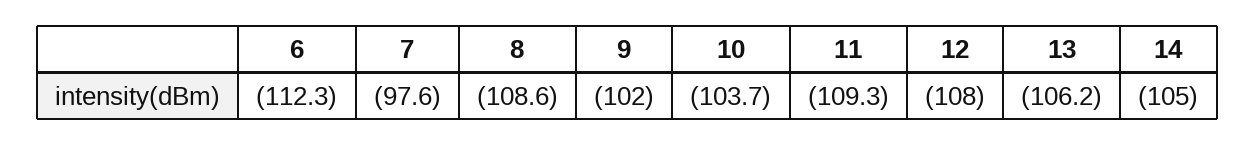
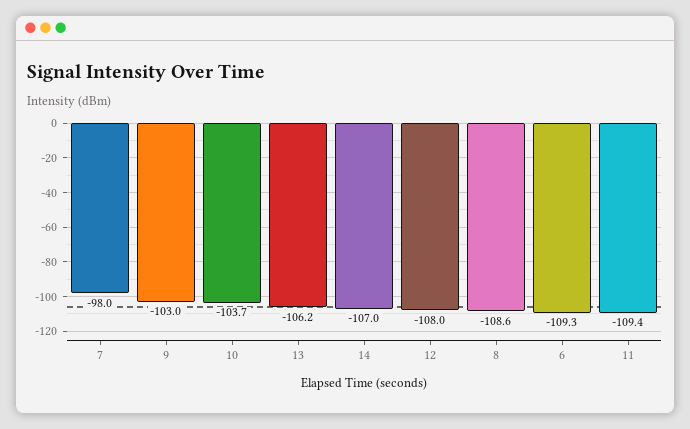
  {
-   "6": -112.3,
+   "6": -109.3,
-   "7": -97.6,
+   "7": -98,
    "8": -108.6,
-   "9": -102,
+   "9": -103,
    "10": -103.7,
-   "11": -109.3,
+   "11": -109.4,
    "12": -108,
    "13": -106.2,
-   "14": -105
+   "14": -107
  }

